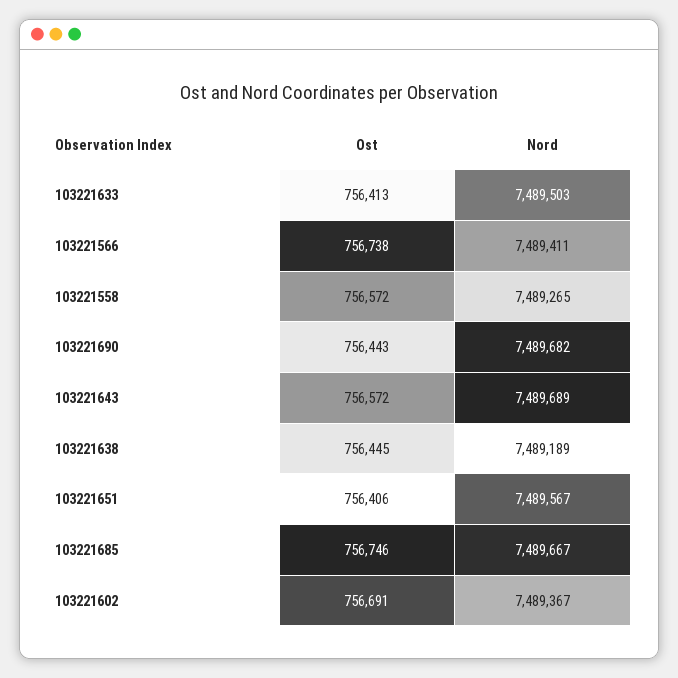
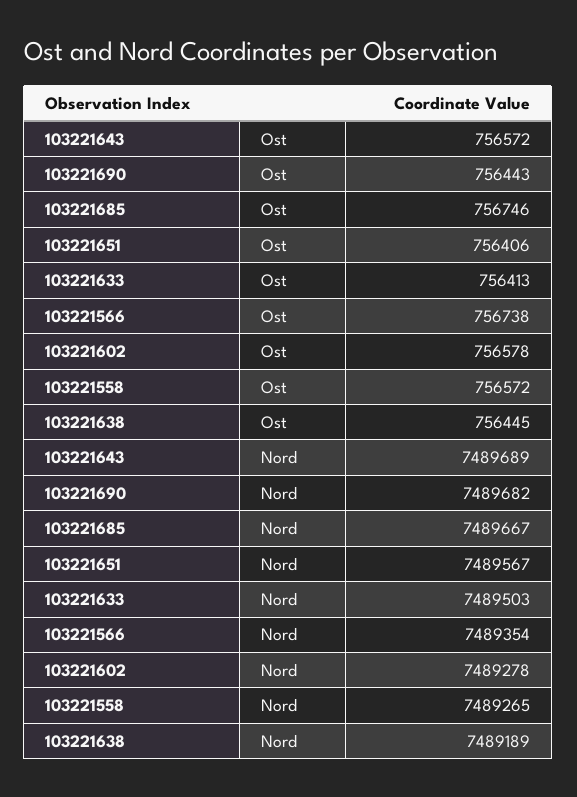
  {
    "Ost": {
      "103221633": 756413,
      "103221566": 756738,
      "103221558": 756572,
      "103221690": 756443,
      "103221643": 756572,
      "103221638": 756445,
      "103221651": 756406,
      "103221685": 756746,
-     "103221602": 756691
+     "103221602": 756578
    },
    "Nord": {
      "103221633": 7489503,
-     "103221566": 7489411,
+     "103221566": 7489354,
      "103221558": 7489265,
      "103221690": 7489682,
      "103221643": 7489689,
      "103221638": 7489189,
      "103221651": 7489567,
      "103221685": 7489667,
-     "103221602": 7489367
+     "103221602": 7489278
    }
  }

